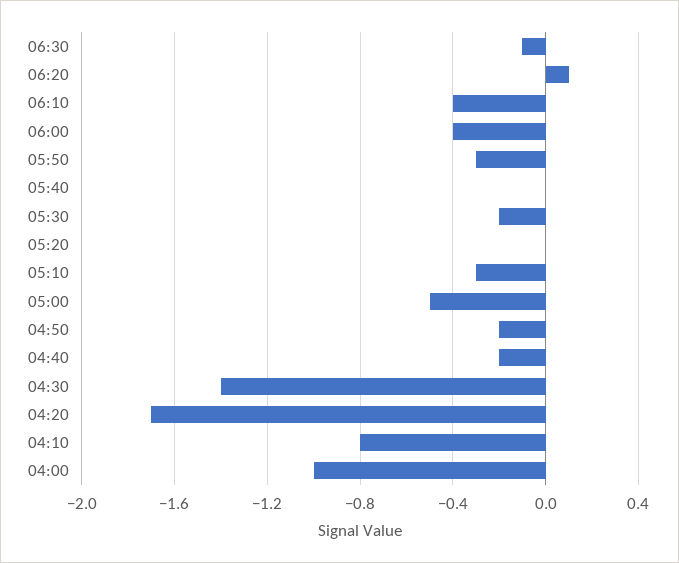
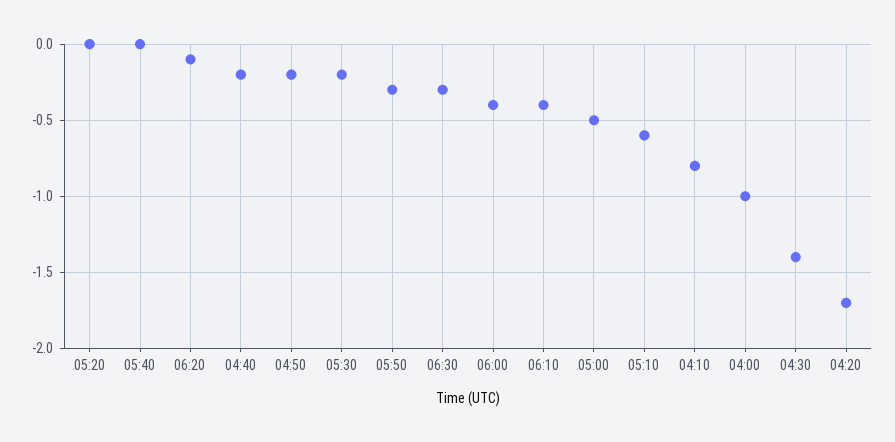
  {
-   "06:30": -0.1,
+   "06:30": -0.3,
-   "06:20": 0.1,
+   "06:20": -0.1,
    "06:10": -0.4,
    "06:00": -0.4,
    "05:50": -0.3,
    "05:40": 0,
    "05:30": -0.2,
    "05:20": 0,
-   "05:10": -0.3,
+   "05:10": -0.6,
    "05:00": -0.5,
    "04:50": -0.2,
    "04:40": -0.2,
    "04:30": -1.4,
    "04:20": -1.7,
    "04:10": -0.8,
    "04:00": -1
  }

